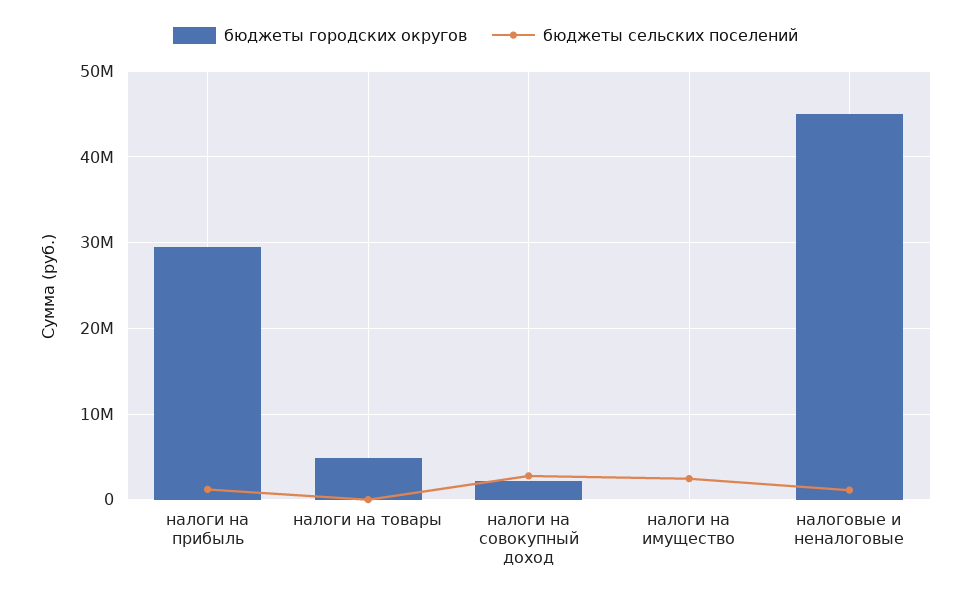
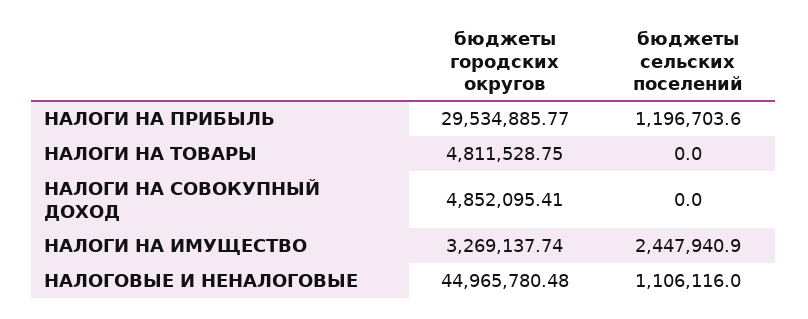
  {
    "бюджеты городских округов": {
      "налоги на прибыль": 29534885.77,
      "налоги на товары": 4811528.75,
-     "налоги на совокупный доход": 2000000,
+     "налоги на совокупный доход": 4852095.41,
-     "налоги на имущество": 0,
+     "налоги на имущество": 3269137.74,
      "налоговые и неналоговые": 44965780.48
    },
    "бюджеты сельских поселений": {
      "налоги на прибыль": 1196703.6,
      "налоги на товары": 0,
-     "налоги на совокупный доход": 3000000,
+     "налоги на совокупный доход": 0,
      "налоги на имущество": 2447940.9,
      "налоговые и неналоговые": 1106116
    }
  }

